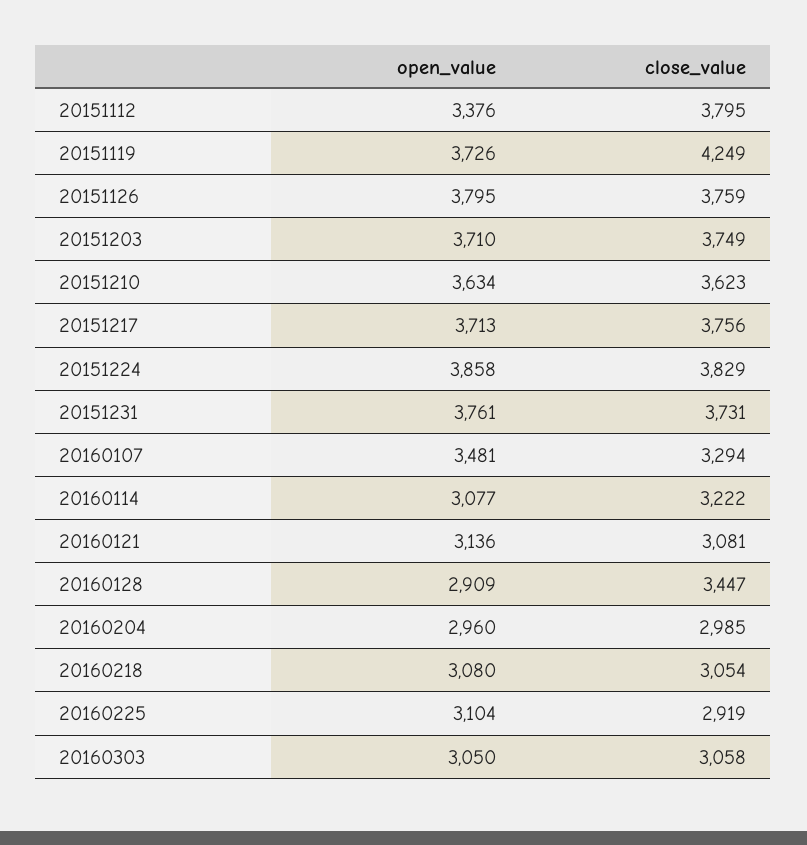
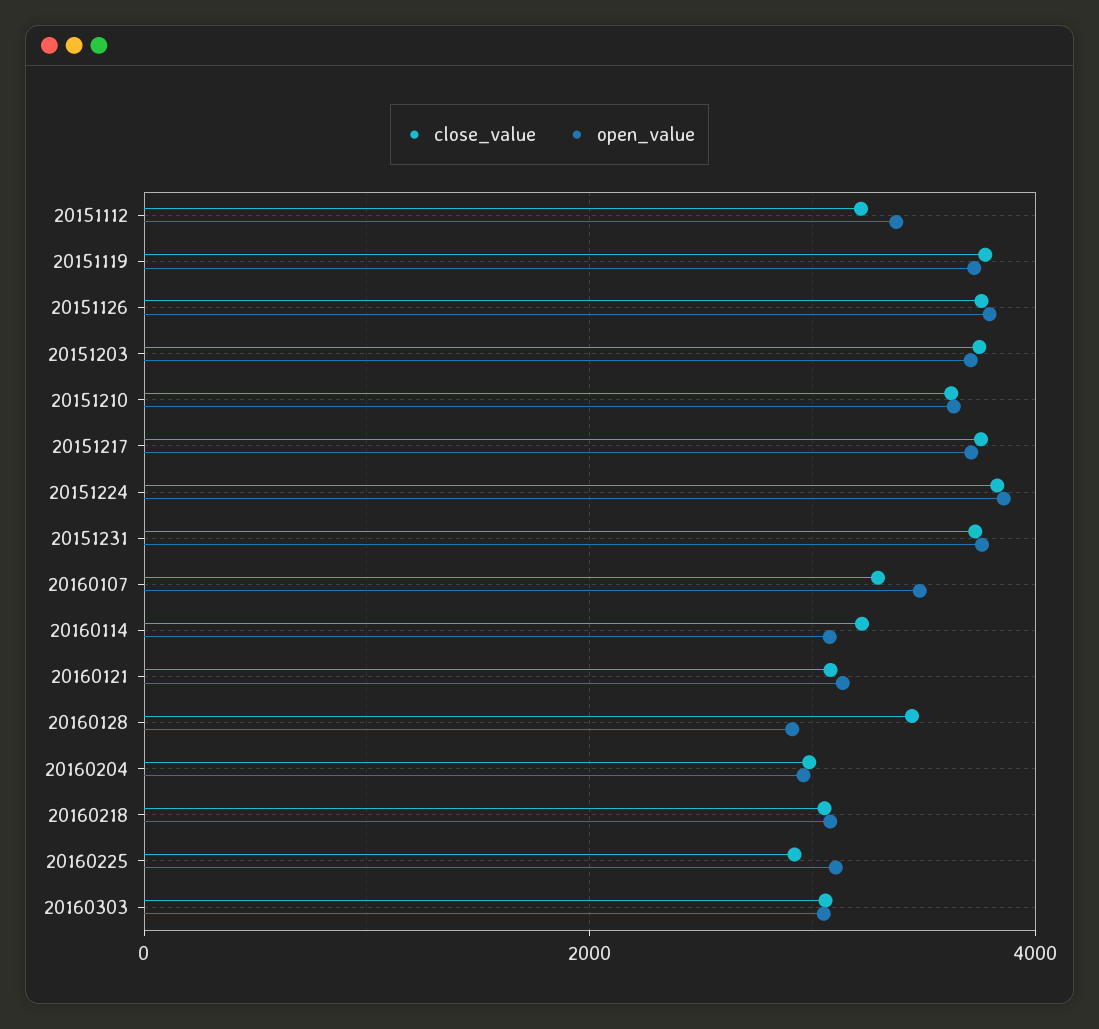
  {
    "open_value": {
      "20151112": 3376,
      "20151119": 3726,
      "20151126": 3795,
      "20151203": 3710,
      "20151210": 3634,
      "20151217": 3713,
      "20151224": 3858,
      "20151231": 3761,
      "20160107": 3481,
      "20160114": 3077,
      "20160121": 3136,
      "20160128": 2909,
      "20160204": 2960,
      "20160218": 3080,
      "20160225": 3104,
      "20160303": 3050
    },
    "close_value": {
-     "20151112": 3795,
+     "20151112": 3200,
-     "20151119": 4249,
+     "20151119": 3800,
      "20151126": 3759,
      "20151203": 3749,
      "20151210": 3623,
      "20151217": 3756,
      "20151224": 3829,
      "20151231": 3731,
      "20160107": 3294,
      "20160114": 3222,
      "20160121": 3081,
      "20160128": 3447,
      "20160204": 2985,
      "20160218": 3054,
      "20160225": 2919,
      "20160303": 3058
    }
  }

